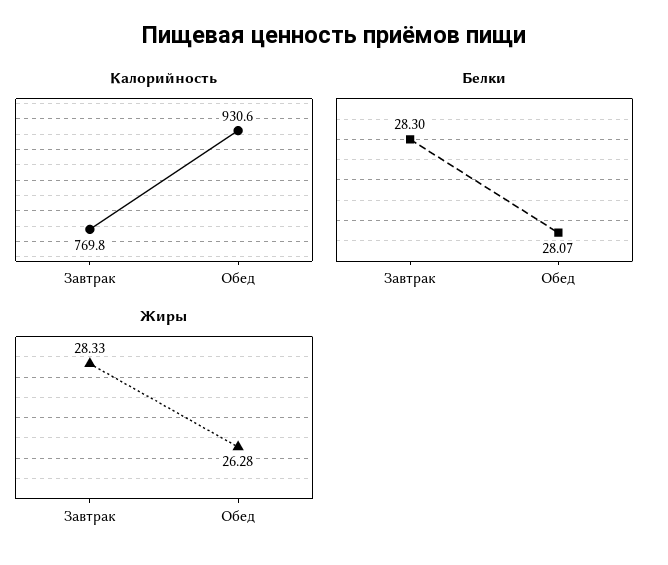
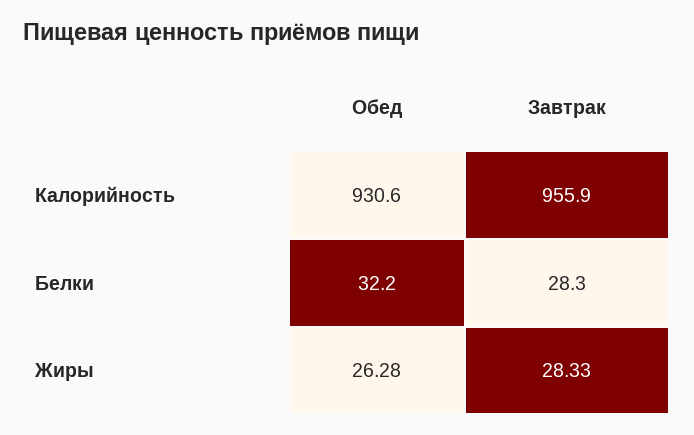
  {
    "Калорийность": {
-     "Завтрак": 769.8,
+     "Завтрак": 955.9,
      "Обед": 930.6
    },
    "Белки": {
      "Завтрак": 28.3,
-     "Обед": 28.07
+     "Обед": 32.2
    },
    "Жиры": {
      "Завтрак": 28.33,
      "Обед": 26.28
    }
  }

